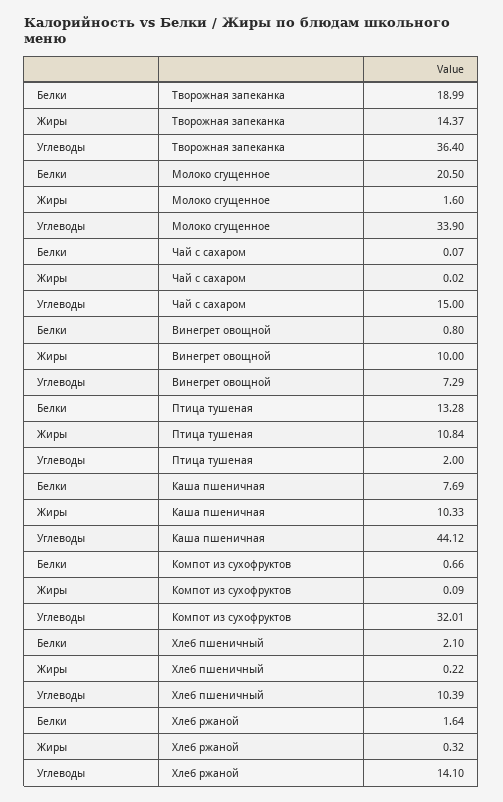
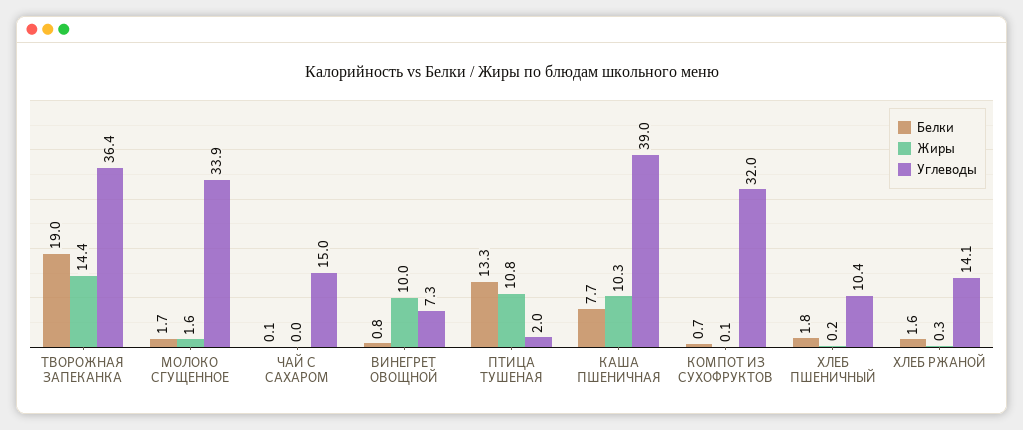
  {
    "Белки": {
      "Творожная запеканка": 18.99,
-     "Молоко сгущенное": 20.5,
+     "Молоко сгущенное": 1.7,
      "Чай с сахаром": 0.07,
      "Винегрет овощной": 0.8,
      "Птица тушеная": 13.28,
      "Каша пшеничная": 7.69,
      "Компот из сухофруктов": 0.66,
-     "Хлеб пшеничный": 2.1,
+     "Хлеб пшеничный": 1.8,
      "Хлеб ржаной": 1.64
    },
    "Жиры": {
      "Творожная запеканка": 14.37,
      "Молоко сгущенное": 1.6,
      "Чай с сахаром": 0.02,
      "Винегрет овощной": 10,
      "Птица тушеная": 10.84,
      "Каша пшеничная": 10.33,
      "Компот из сухофруктов": 0.09,
      "Хлеб пшеничный": 0.22,
      "Хлеб ржаной": 0.32
    },
    "Углеводы": {
      "Творожная запеканка": 36.4,
      "Молоко сгущенное": 33.9,
      "Чай с сахаром": 15,
      "Винегрет овощной": 7.29,
      "Птица тушеная": 2,
-     "Каша пшеничная": 44.12,
+     "Каша пшеничная": 39,
      "Компот из сухофруктов": 32.01,
      "Хлеб пшеничный": 10.39,
      "Хлеб ржаной": 14.1
    }
  }

